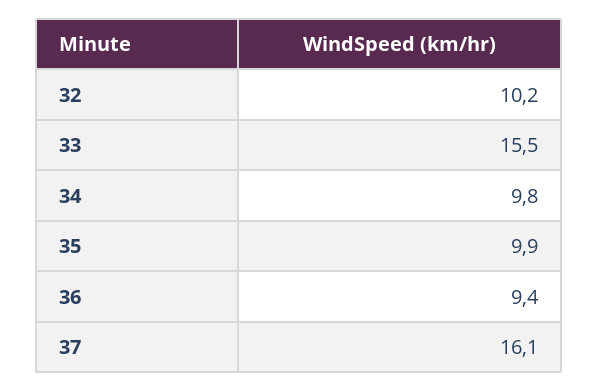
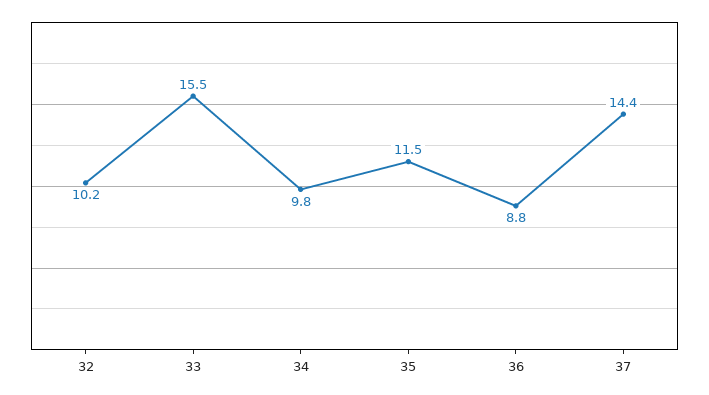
  {
    "32": 10.2,
    "33": 15.5,
    "34": 9.8,
-   "35": 9.9,
+   "35": 11.5,
-   "36": 9.4,
+   "36": 8.8,
-   "37": 16.1
+   "37": 14.4
  }

